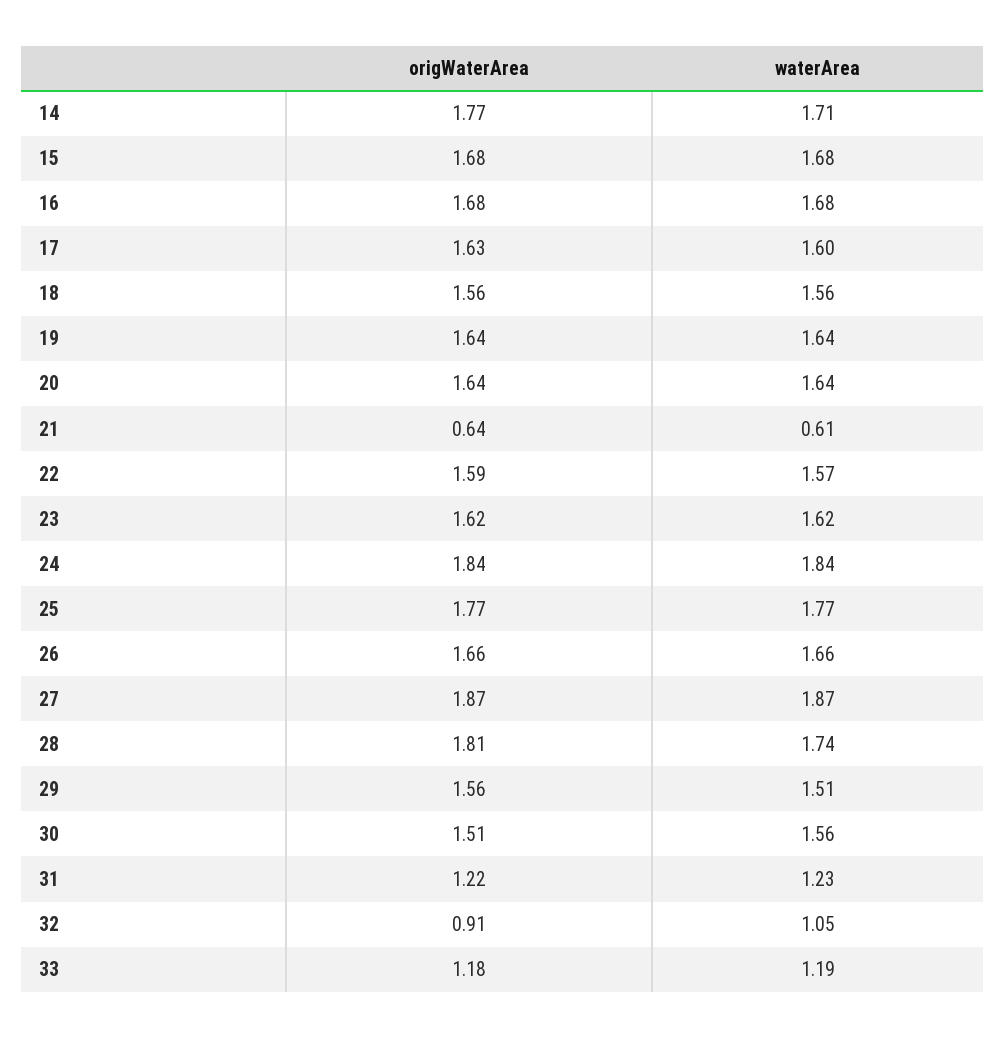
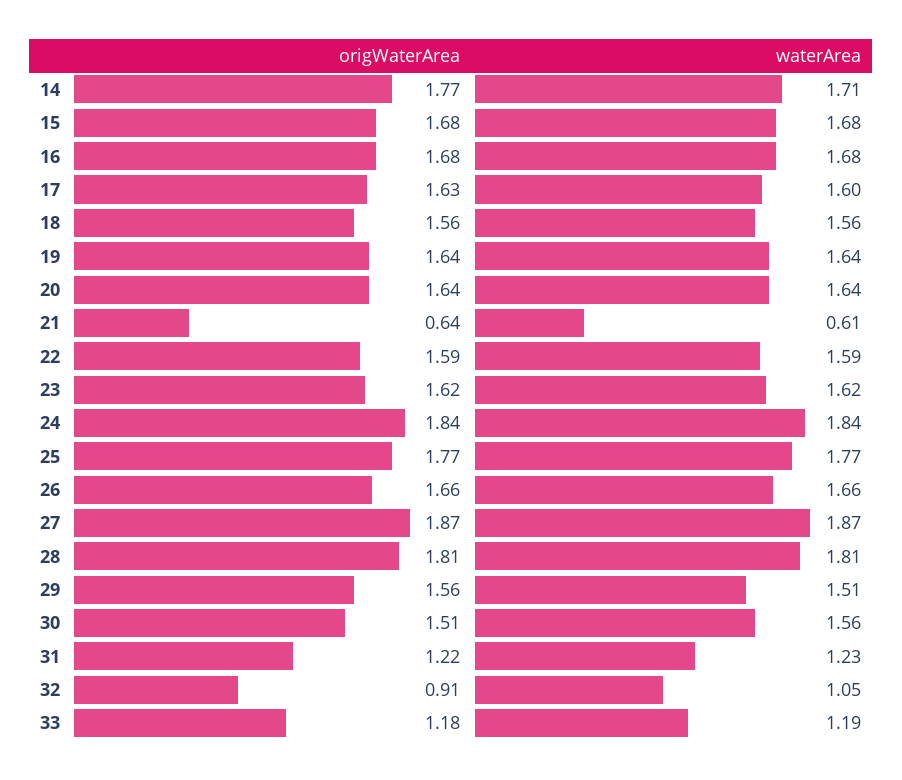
  {
    "origWaterArea": {
      "14": 1.77,
      "15": 1.68,
      "16": 1.68,
      "17": 1.63,
      "18": 1.56,
      "19": 1.64,
      "20": 1.64,
      "21": 0.64,
      "22": 1.59,
      "23": 1.62,
      "24": 1.84,
      "25": 1.77,
      "26": 1.66,
      "27": 1.87,
      "28": 1.81,
      "29": 1.56,
      "30": 1.51,
      "31": 1.22,
      "32": 0.91,
      "33": 1.18
    },
    "waterArea": {
      "14": 1.71,
      "15": 1.68,
      "16": 1.68,
      "17": 1.6,
      "18": 1.56,
      "19": 1.64,
      "20": 1.64,
      "21": 0.61,
-     "22": 1.57,
+     "22": 1.59,
      "23": 1.62,
      "24": 1.84,
      "25": 1.77,
      "26": 1.66,
      "27": 1.87,
-     "28": 1.74,
+     "28": 1.81,
      "29": 1.51,
      "30": 1.56,
      "31": 1.23,
      "32": 1.05,
      "33": 1.19
    }
  }

